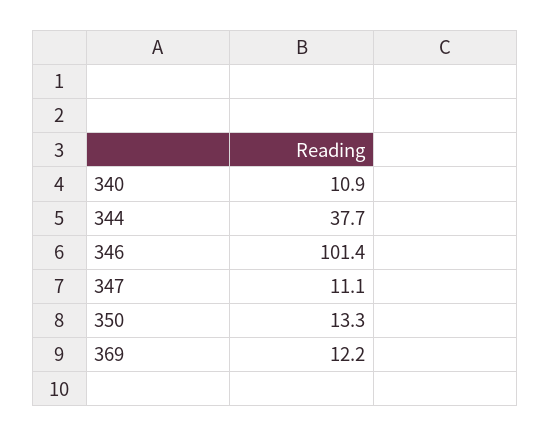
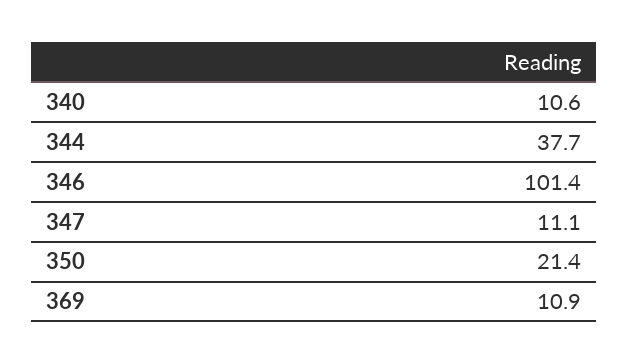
  {
-   "340": 10.9,
+   "340": 10.6,
    "344": 37.7,
    "346": 101.4,
    "347": 11.1,
-   "350": 13.3,
+   "350": 21.4,
-   "369": 12.2
+   "369": 10.9
  }

